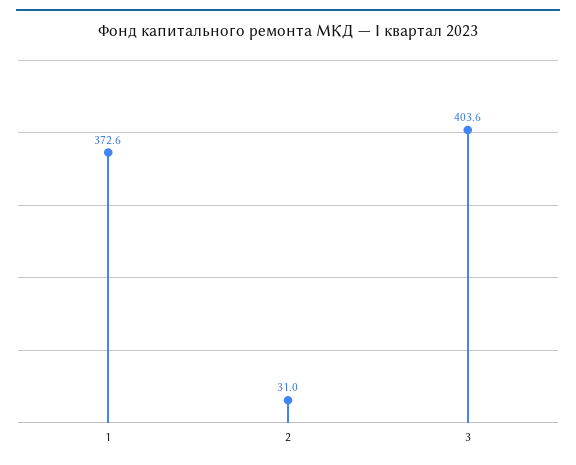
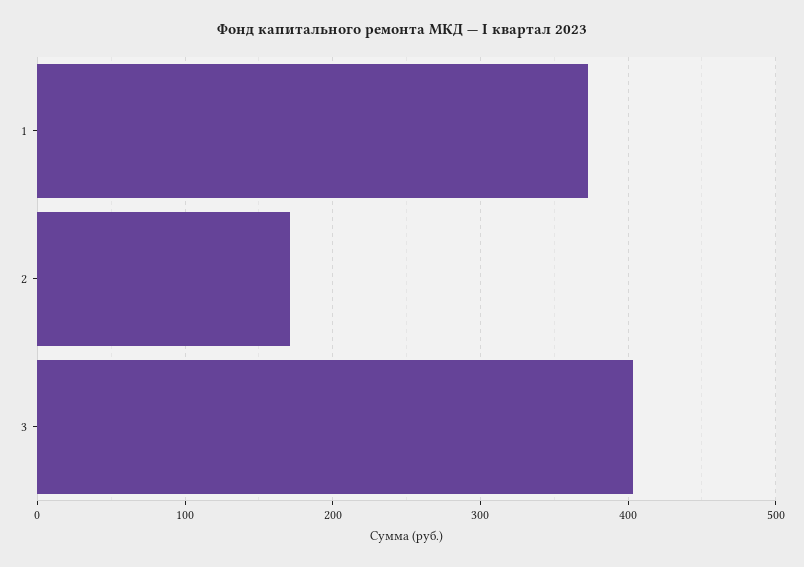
  {
    "1": 372.6,
-   "2": 31,
+   "2": 170,
    "3": 403.6
  }

